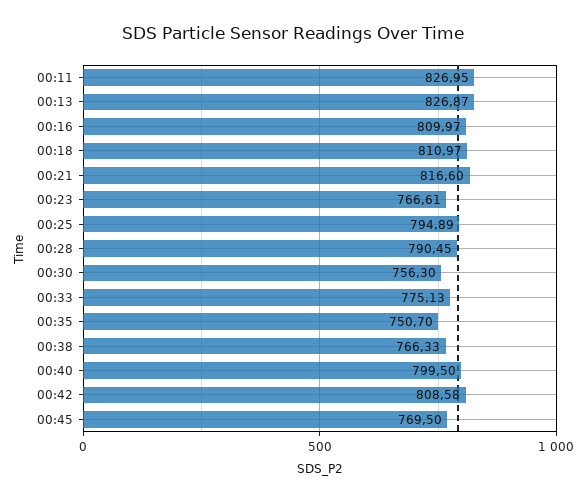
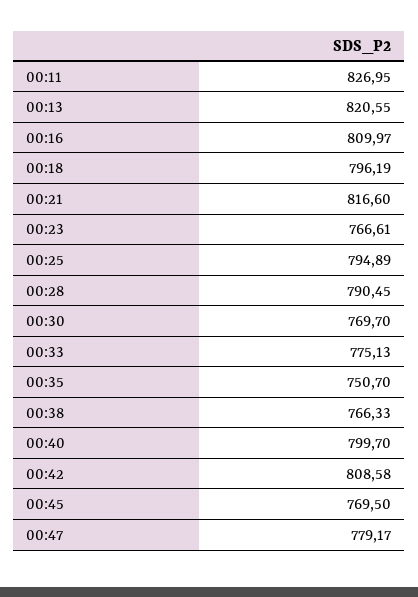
  {
    "00:11": 826.95,
-   "00:13": 826.87,
+   "00:13": 820.55,
    "00:16": 809.97,
-   "00:18": 810.97,
+   "00:18": 796.19,
    "00:21": 816.6,
    "00:23": 766.61,
    "00:25": 794.89,
    "00:28": 790.45,
-   "00:30": 756.3,
+   "00:30": 769.7,
    "00:33": 775.13,
    "00:35": 750.7,
    "00:38": 766.33,
-   "00:40": 799.5,
+   "00:40": 799.7,
    "00:42": 808.58,
-   "00:45": 769.5
+   "00:45": 769.5,
+   "00:47": 779.17
  }

